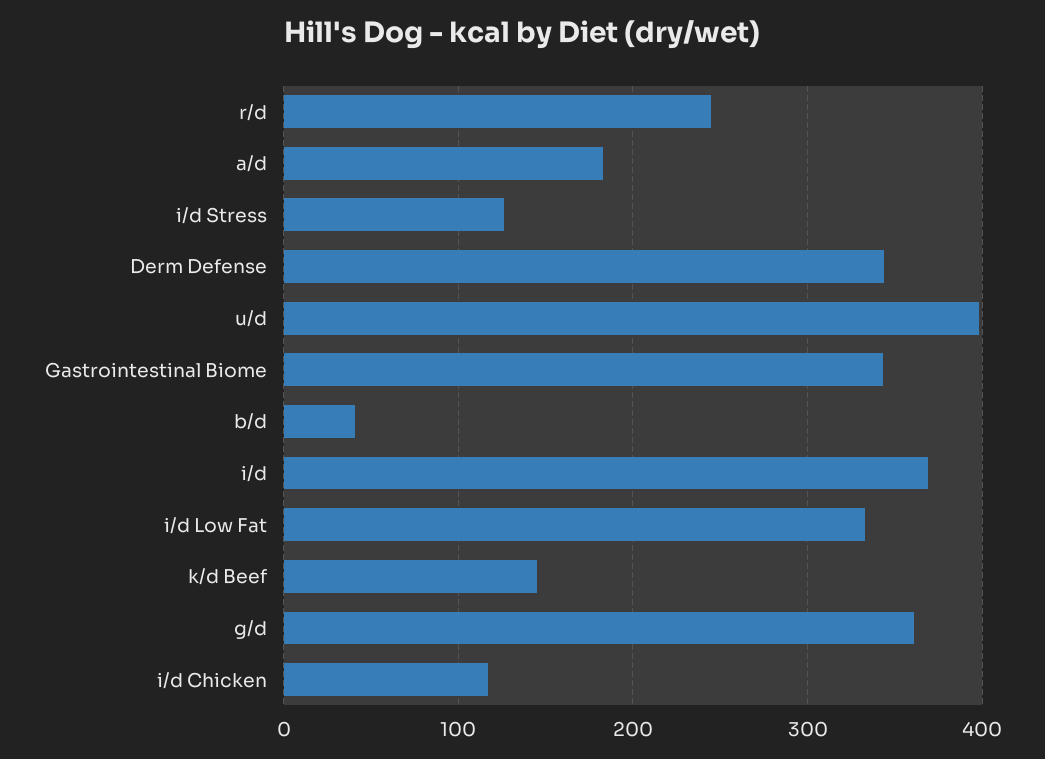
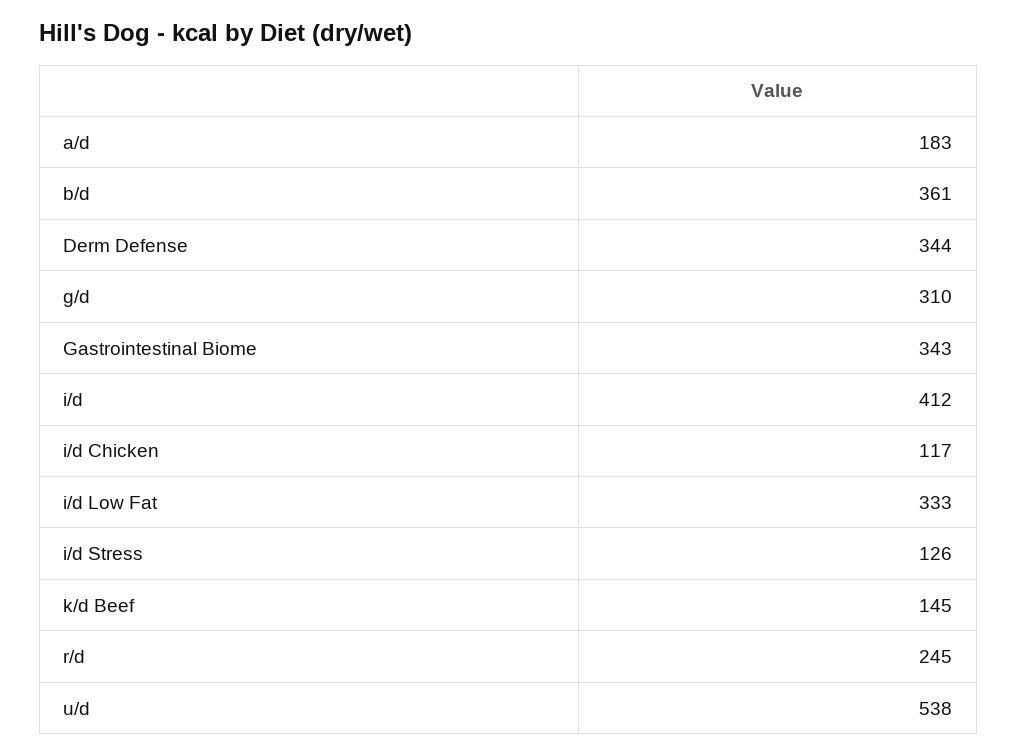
  {
    "r/d": 245,
    "a/d": 183,
    "i/d Stress": 126,
    "Derm Defense": 344,
-   "u/d": 400,
+   "u/d": 538,
    "Gastrointestinal Biome": 343,
-   "b/d": 40,
+   "b/d": 361,
-   "i/d": 370,
+   "i/d": 412,
    "i/d Low Fat": 333,
    "k/d Beef": 145,
-   "g/d": 360,
+   "g/d": 310,
    "i/d Chicken": 117
  }

